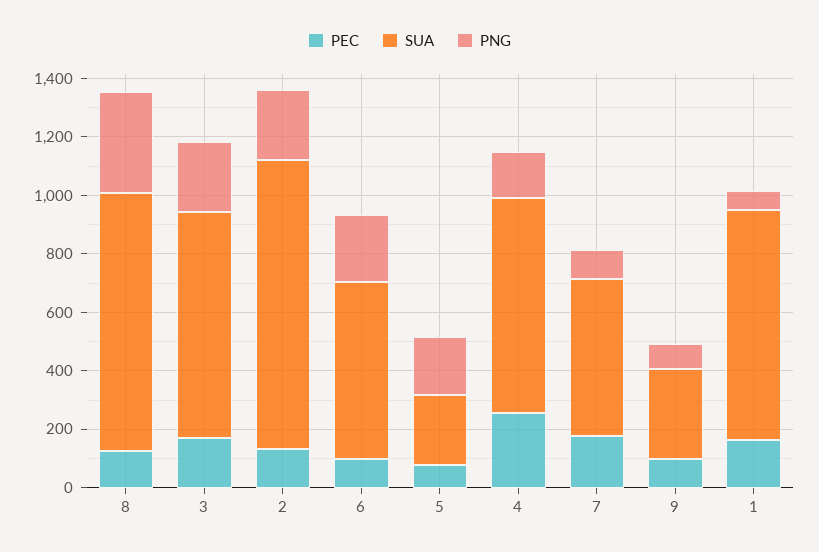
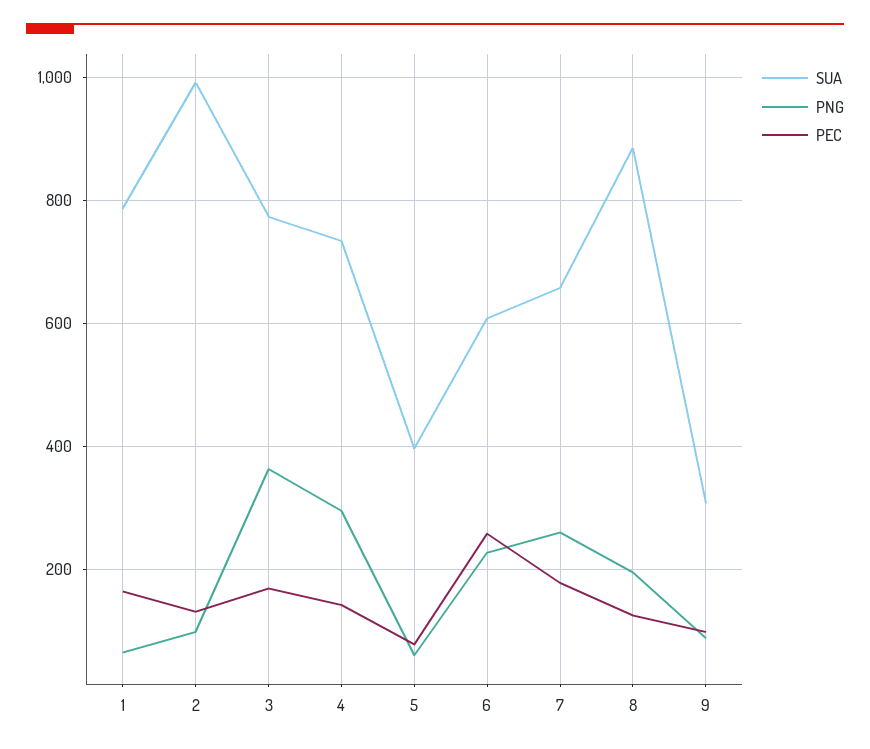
  {
    "PEC": {
      "8": 120,
      "3": 160,
      "2": 140,
-     "6": 100,
+     "6": 260,
      "5": 80,
-     "4": 250,
+     "4": 140,
      "7": 180,
      "9": 100,
      "1": 160
    },
    "SUA": {
      "8": 880,
      "3": 780,
      "2": 1000,
      "6": 600,
-     "5": 250,
+     "5": 400,
      "4": 740,
-     "7": 550,
+     "7": 660,
      "9": 300,
      "1": 780
    },
    "PNG": {
-     "8": 350,
+     "8": 200,
-     "3": 250,
+     "3": 360,
-     "2": 250,
+     "2": 100,
      "6": 220,
-     "5": 200,
+     "5": 60,
-     "4": 150,
+     "4": 300,
-     "7": 100,
+     "7": 260,
      "9": 80,
      "1": 60
    }
  }

